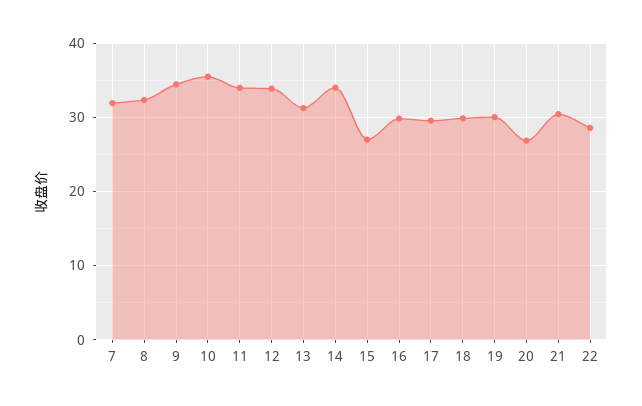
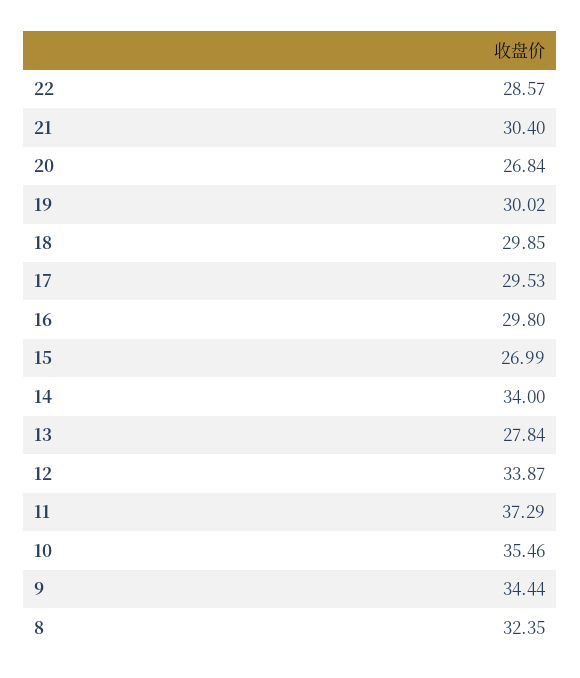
  {
-   "7": 32,
    "8": 32.35,
    "9": 34.44,
    "10": 35.46,
-   "11": 34,
+   "11": 37.29,
    "12": 33.87,
-   "13": 31,
+   "13": 27.84,
    "14": 34,
    "15": 26.99,
    "16": 29.8,
    "17": 29.53,
    "18": 29.85,
    "19": 30.02,
    "20": 26.84,
    "21": 30.4,
    "22": 28.57
  }

